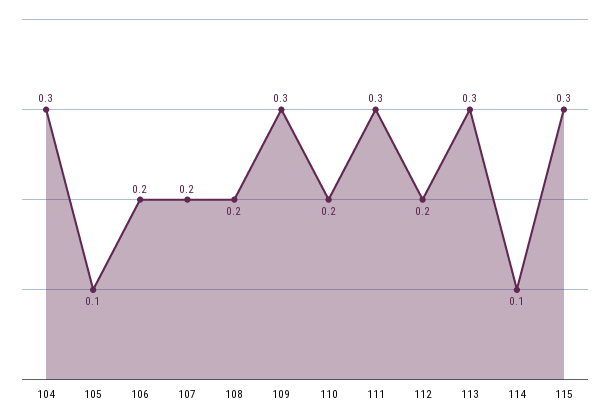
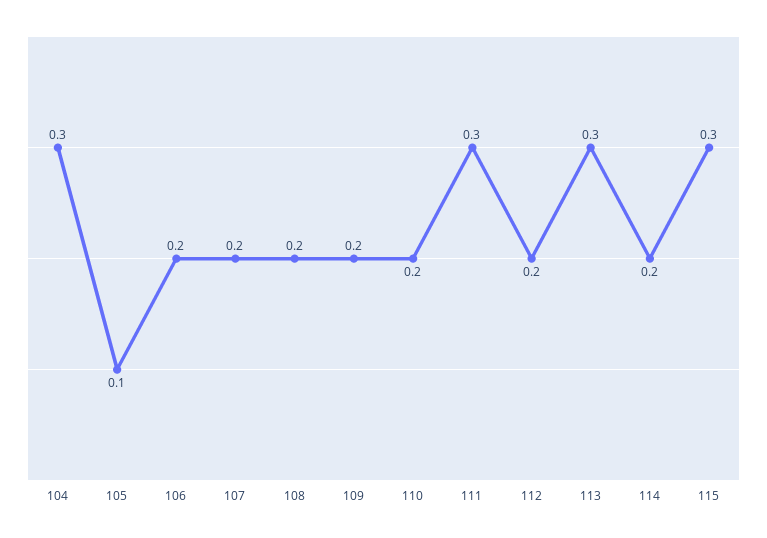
  {
    "104": 0.3,
    "105": 0.1,
    "106": 0.2,
    "107": 0.2,
    "108": 0.2,
-   "109": 0.3,
+   "109": 0.2,
    "110": 0.2,
    "111": 0.3,
    "112": 0.2,
    "113": 0.3,
-   "114": 0.1,
+   "114": 0.2,
    "115": 0.3
  }

